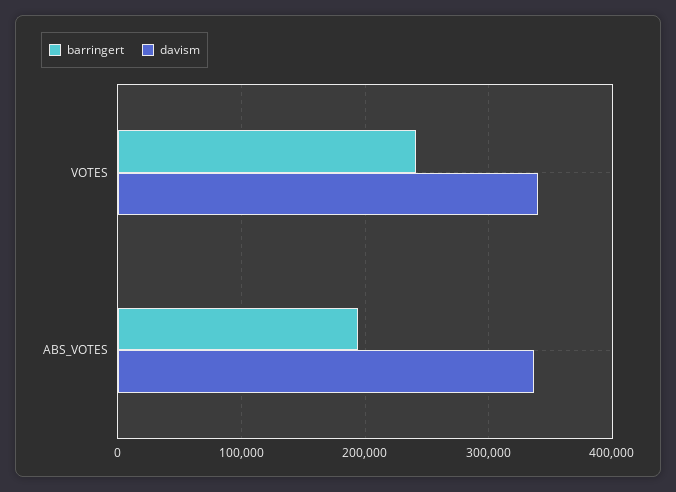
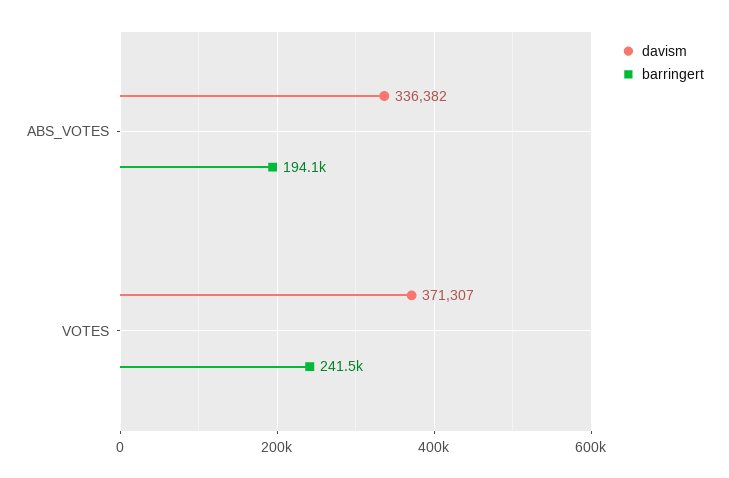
  {
    "barringert": {
      "VOTES": 241500,
      "ABS_VOTES": 194100
    },
    "davism": {
-     "VOTES": 340000,
+     "VOTES": 371307,
      "ABS_VOTES": 336382
    }
  }

